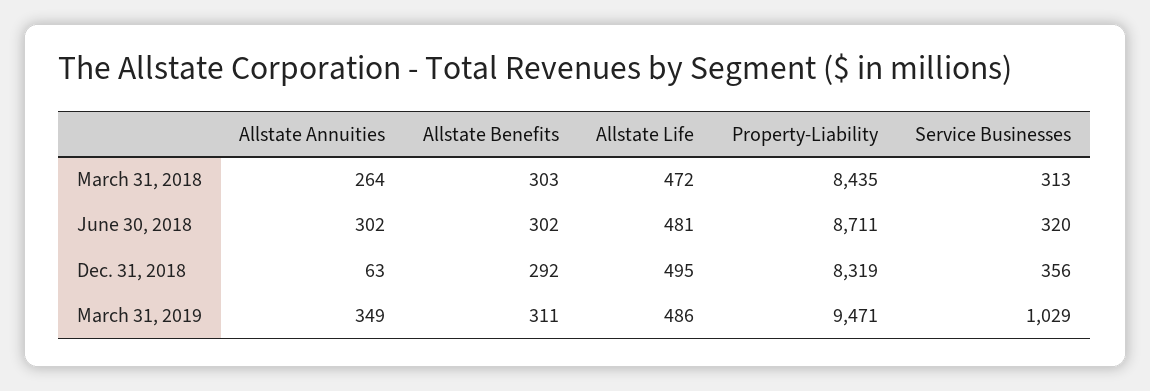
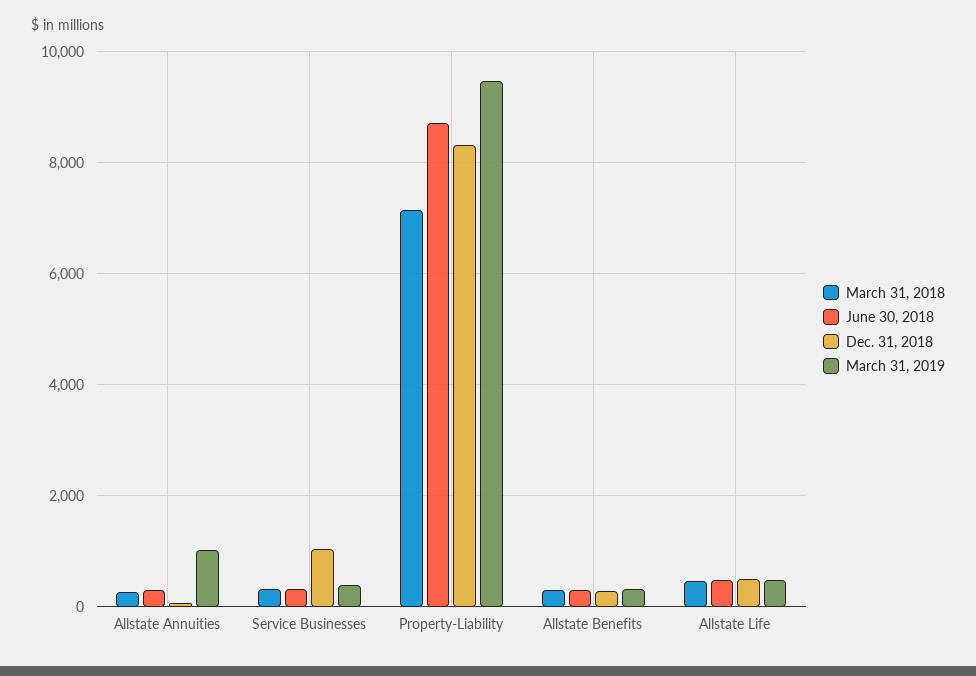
  {
    "March 31, 2018": {
      "Allstate Annuities": 264,
      "Allstate Benefits": 303,
      "Allstate Life": 472,
-     "Property-Liability": 8435,
+     "Property-Liability": 7200,
      "Service Businesses": 313
    },
    "June 30, 2018": {
      "Allstate Annuities": 302,
      "Allstate Benefits": 302,
      "Allstate Life": 481,
      "Property-Liability": 8711,
      "Service Businesses": 320
    },
    "Dec. 31, 2018": {
      "Allstate Annuities": 63,
      "Allstate Benefits": 292,
      "Allstate Life": 495,
      "Property-Liability": 8319,
-     "Service Businesses": 356
+     "Service Businesses": 1000
    },
    "March 31, 2019": {
-     "Allstate Annuities": 349,
+     "Allstate Annuities": 1000,
      "Allstate Benefits": 311,
      "Allstate Life": 486,
      "Property-Liability": 9471,
-     "Service Businesses": 1029
+     "Service Businesses": 400
    }
  }

